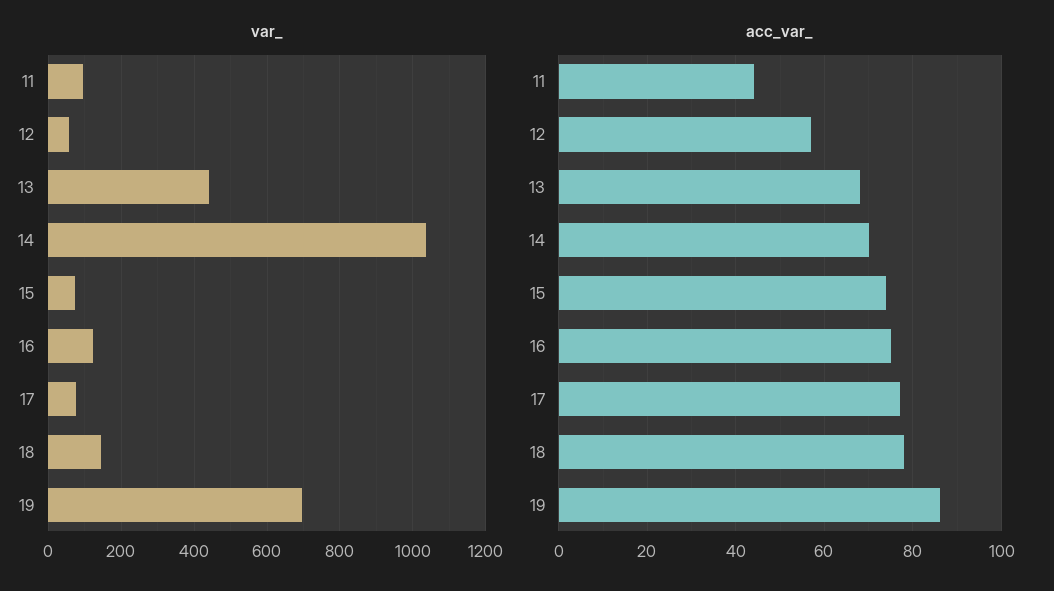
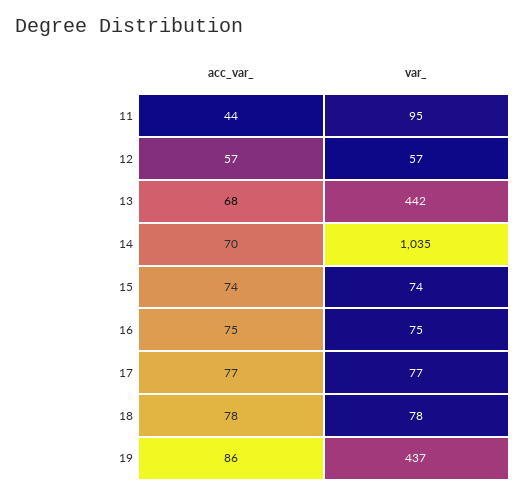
  {
    "var_": {
      "11": 95,
      "12": 57,
      "13": 442,
      "14": 1035,
      "15": 74,
-     "16": 120,
+     "16": 75,
      "17": 77,
-     "18": 140,
+     "18": 78,
-     "19": 700
+     "19": 437
    },
    "acc_var_": {
      "11": 44,
      "12": 57,
      "13": 68,
      "14": 70,
      "15": 74,
      "16": 75,
      "17": 77,
      "18": 78,
      "19": 86
    }
  }

